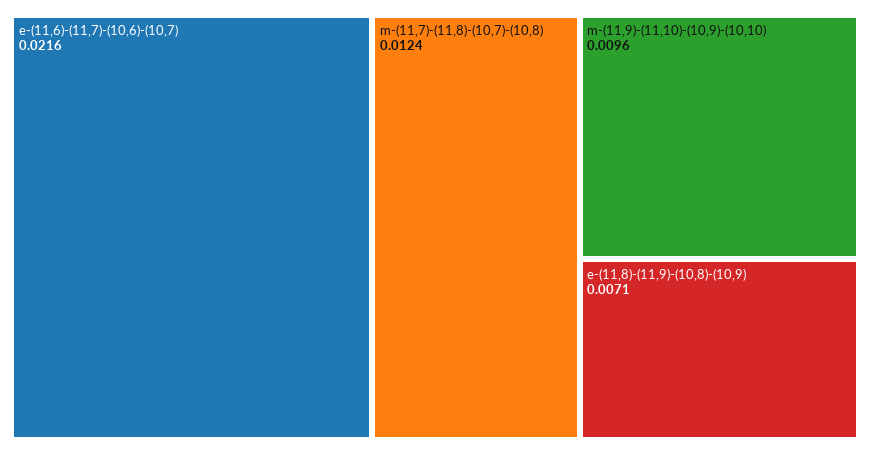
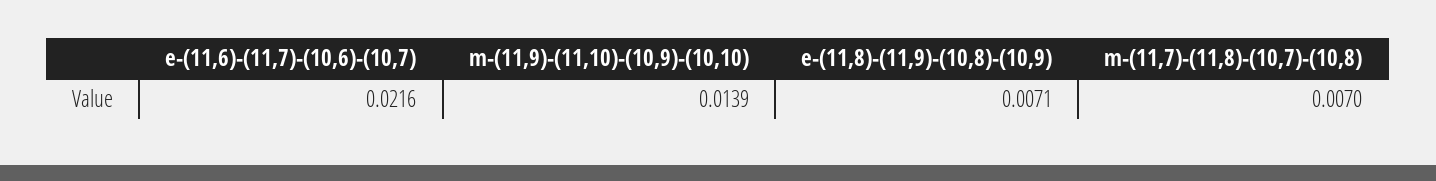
  {
    "e-(11,6)-(11,7)-(10,6)-(10,7)": 0.0216,
-   "m-(11,7)-(11,8)-(10,7)-(10,8)": 0.0124,
+   "m-(11,7)-(11,8)-(10,7)-(10,8)": 0.007,
-   "m-(11,9)-(11,10)-(10,9)-(10,10)": 0.0096,
+   "m-(11,9)-(11,10)-(10,9)-(10,10)": 0.0139,
    "e-(11,8)-(11,9)-(10,8)-(10,9)": 0.0071
  }

